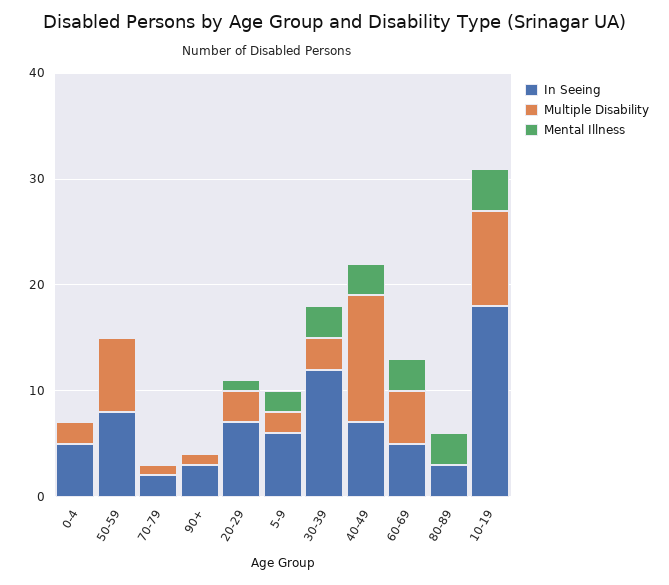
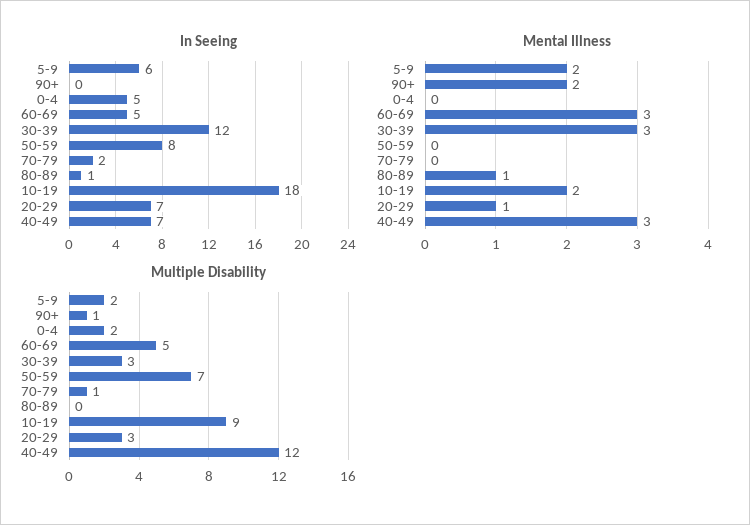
  {
    "In Seeing": {
      "0-4": 5,
      "50-59": 8,
      "70-79": 2,
-     "90+": 3,
+     "90+": 0,
      "20-29": 7,
      "5-9": 6,
      "30-39": 12,
      "40-49": 7,
      "60-69": 5,
-     "80-89": 3,
+     "80-89": 1,
      "10-19": 18
    },
    "Multiple Disability": {
      "0-4": 2,
      "50-59": 7,
      "70-79": 1,
      "90+": 1,
      "20-29": 3,
      "5-9": 2,
      "30-39": 3,
      "40-49": 12,
      "60-69": 5,
      "80-89": 0,
      "10-19": 9
    },
    "Mental Illness": {
      "0-4": 0,
      "50-59": 0,
      "70-79": 0,
-     "90+": 0,
+     "90+": 2,
      "20-29": 1,
      "5-9": 2,
      "30-39": 3,
      "40-49": 3,
      "60-69": 3,
-     "80-89": 3,
+     "80-89": 1,
-     "10-19": 4
+     "10-19": 2
    }
  }

